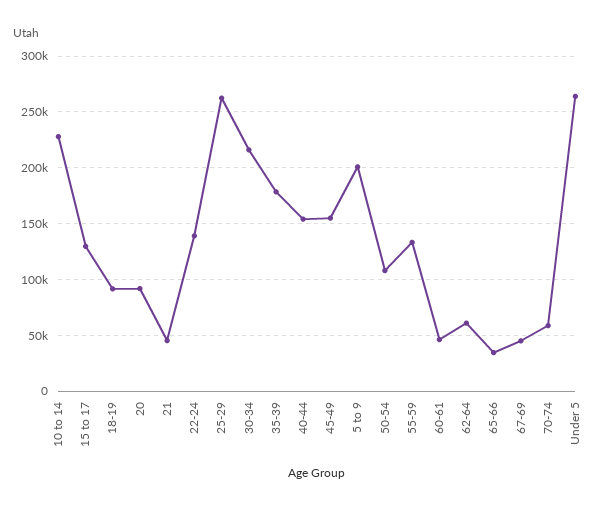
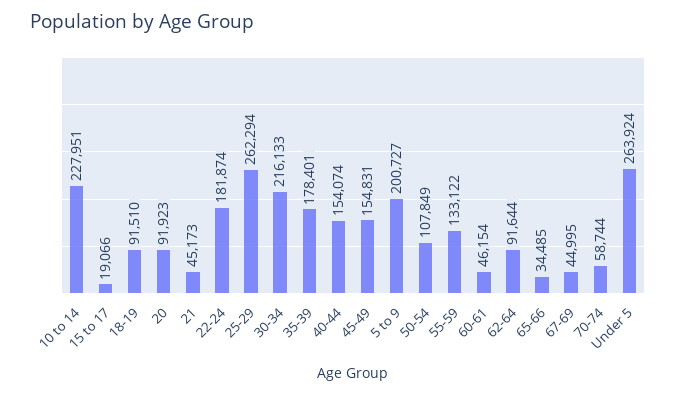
  {
    "10 to 14": 227951,
-   "15 to 17": 130000,
+   "15 to 17": 19066,
    "18-19": 91510,
    "20": 91923,
    "21": 45173,
-   "22-24": 140000,
+   "22-24": 181874,
    "25-29": 262294,
    "30-34": 216133,
    "35-39": 178401,
    "40-44": 154074,
    "45-49": 154831,
    "5 to 9": 200727,
    "50-54": 107849,
    "55-59": 133122,
    "60-61": 46154,
-   "62-64": 60000,
+   "62-64": 91644,
    "65-66": 34485,
    "67-69": 44995,
    "70-74": 58744,
    "Under 5": 263924
  }

